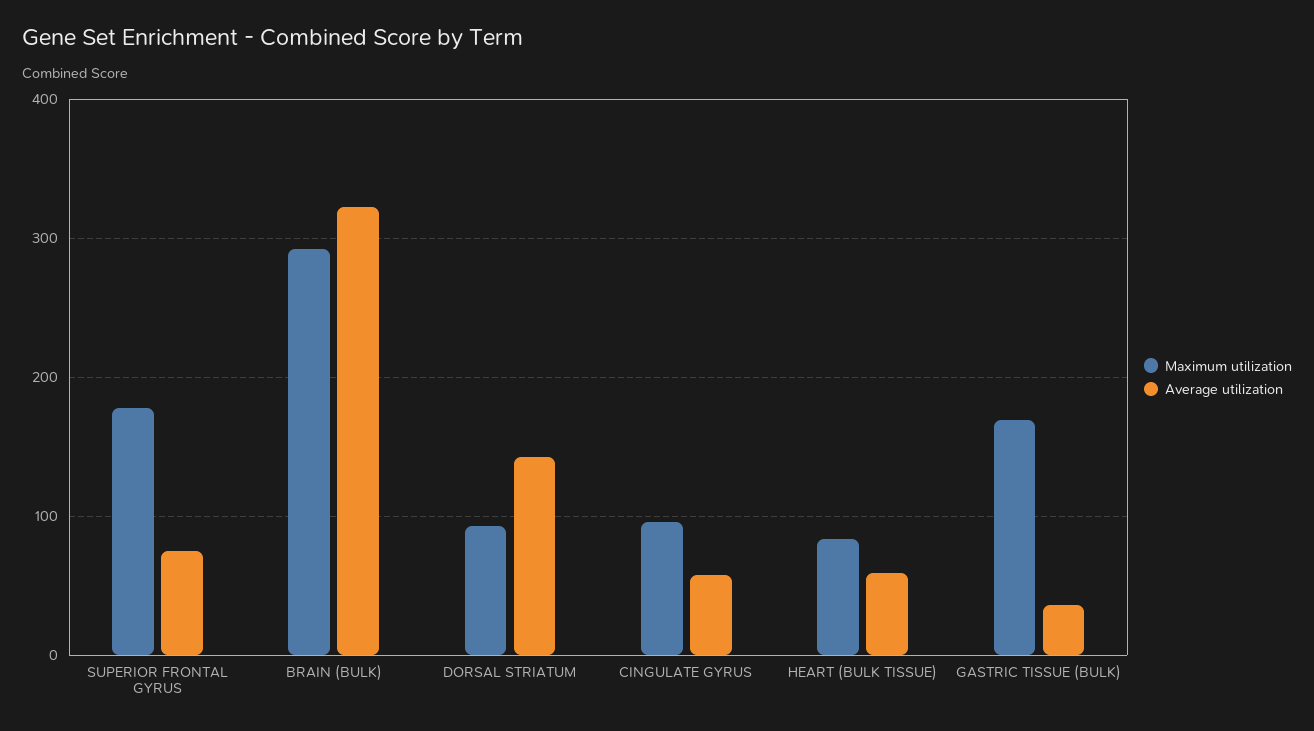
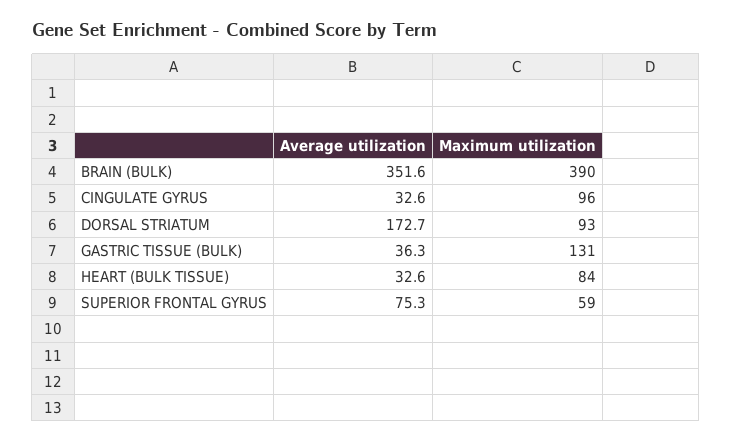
  {
    "Maximum utilization": {
-     "SUPERIOR FRONTAL GYRUS": 180,
+     "SUPERIOR FRONTAL GYRUS": 59,
-     "BRAIN (BULK)": 290,
+     "BRAIN (BULK)": 390,
      "DORSAL STRIATUM": 93,
      "CINGULATE GYRUS": 96,
      "HEART (BULK TISSUE)": 84,
-     "GASTRIC TISSUE (BULK)": 170
+     "GASTRIC TISSUE (BULK)": 131
    },
    "Average utilization": {
      "SUPERIOR FRONTAL GYRUS": 75.3,
-     "BRAIN (BULK)": 320,
+     "BRAIN (BULK)": 351.6,
-     "DORSAL STRIATUM": 140,
+     "DORSAL STRIATUM": 172.7,
-     "CINGULATE GYRUS": 60,
+     "CINGULATE GYRUS": 32.6,
-     "HEART (BULK TISSUE)": 60,
+     "HEART (BULK TISSUE)": 32.6,
      "GASTRIC TISSUE (BULK)": 36.3
    }
  }

